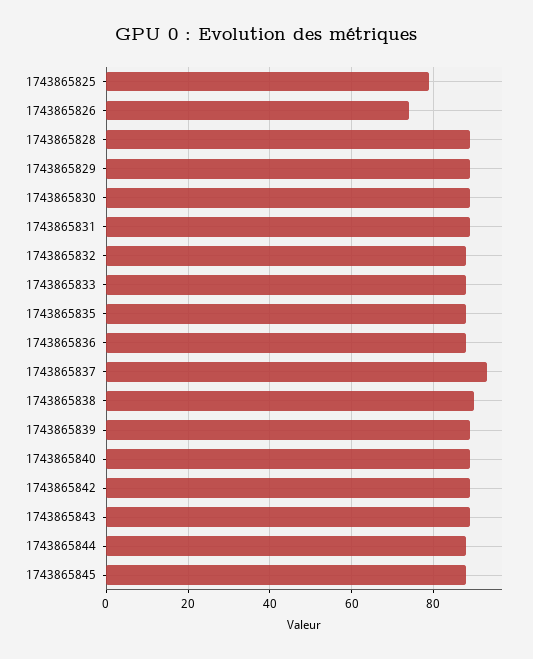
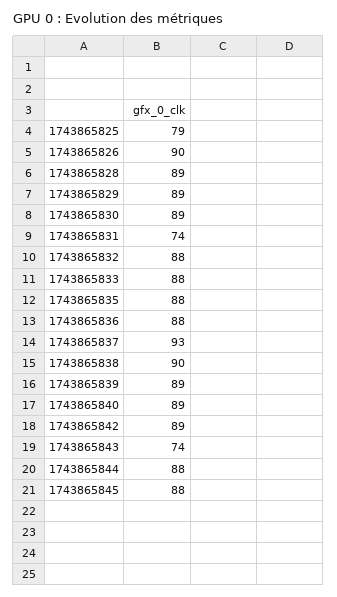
  {
    "1743865825": 79,
-   "1743865826": 75,
+   "1743865826": 90,
    "1743865828": 89,
    "1743865829": 89,
    "1743865830": 89,
-   "1743865831": 90,
+   "1743865831": 74,
    "1743865832": 88,
    "1743865833": 88,
    "1743865835": 88,
    "1743865836": 88,
    "1743865837": 93,
    "1743865838": 90,
    "1743865839": 89,
    "1743865840": 89,
    "1743865842": 89,
-   "1743865843": 90,
+   "1743865843": 74,
    "1743865844": 88,
    "1743865845": 88
  }

